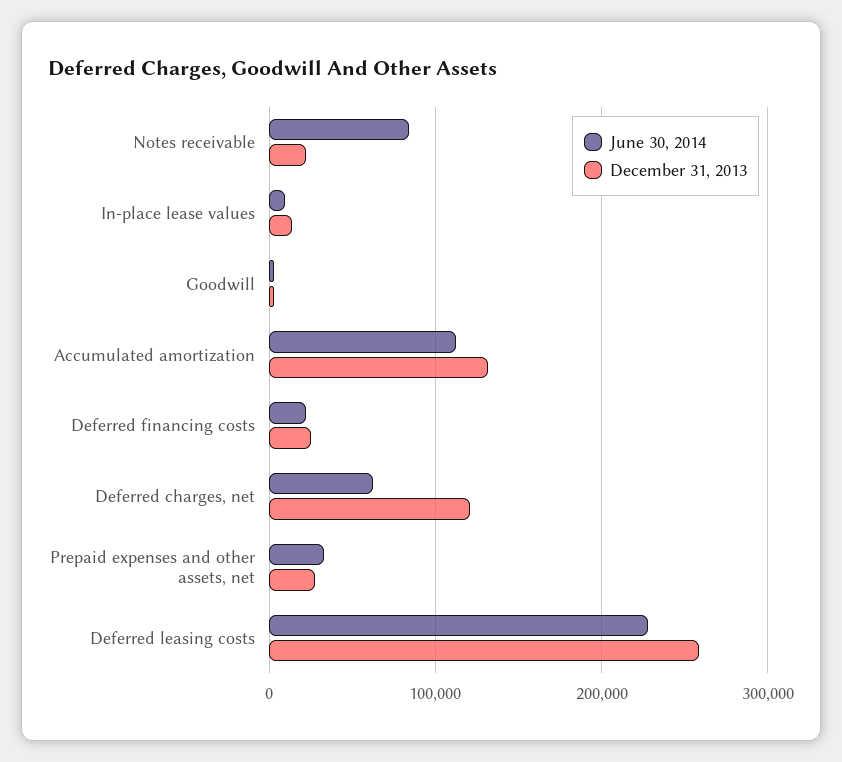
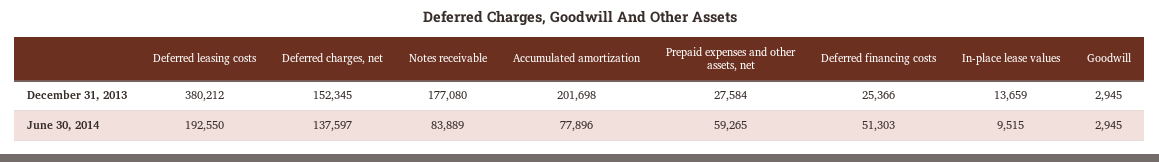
  {
    "June 30, 2014": {
      "Notes receivable": 83889,
      "In-place lease values": 9515,
      "Goodwill": 2945,
-     "Accumulated amortization": 110000,
+     "Accumulated amortization": 77896,
-     "Deferred financing costs": 20000,
+     "Deferred financing costs": 51303,
-     "Deferred charges, net": 60000,
+     "Deferred charges, net": 137597,
-     "Prepaid expenses and other assets, net": 30000,
+     "Prepaid expenses and other assets, net": 59265,
-     "Deferred leasing costs": 230000
+     "Deferred leasing costs": 192550
    },
    "December 31, 2013": {
-     "Notes receivable": 20000,
+     "Notes receivable": 177080,
      "In-place lease values": 13659,
      "Goodwill": 2945,
-     "Accumulated amortization": 130000,
+     "Accumulated amortization": 201698,
      "Deferred financing costs": 25366,
-     "Deferred charges, net": 120000,
+     "Deferred charges, net": 152345,
      "Prepaid expenses and other assets, net": 27584,
-     "Deferred leasing costs": 260000
+     "Deferred leasing costs": 380212
    }
  }

